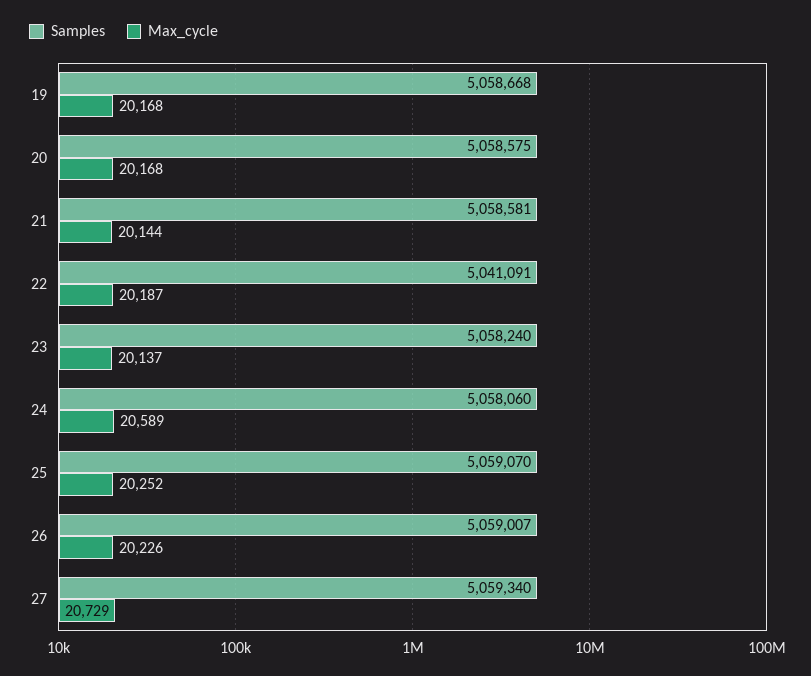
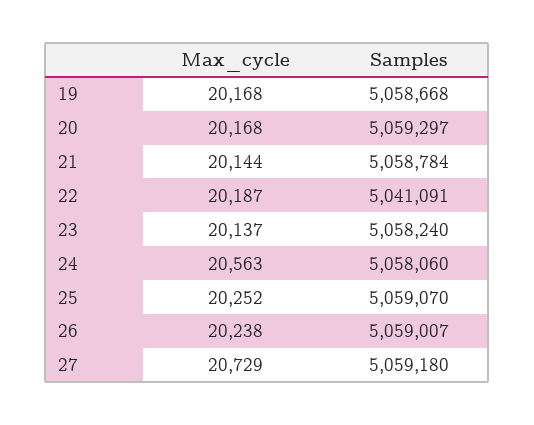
  {
    "Samples": {
      "19": 5058668,
-     "20": 5058575,
+     "20": 5059297,
-     "21": 5058581,
+     "21": 5058784,
      "22": 5041091,
      "23": 5058240,
      "24": 5058060,
      "25": 5059070,
      "26": 5059007,
-     "27": 5059340
+     "27": 5059180
    },
    "Max_cycle": {
      "19": 20168,
      "20": 20168,
      "21": 20144,
      "22": 20187,
      "23": 20137,
-     "24": 20589,
+     "24": 20563,
      "25": 20252,
-     "26": 20226,
+     "26": 20238,
      "27": 20729
    }
  }

